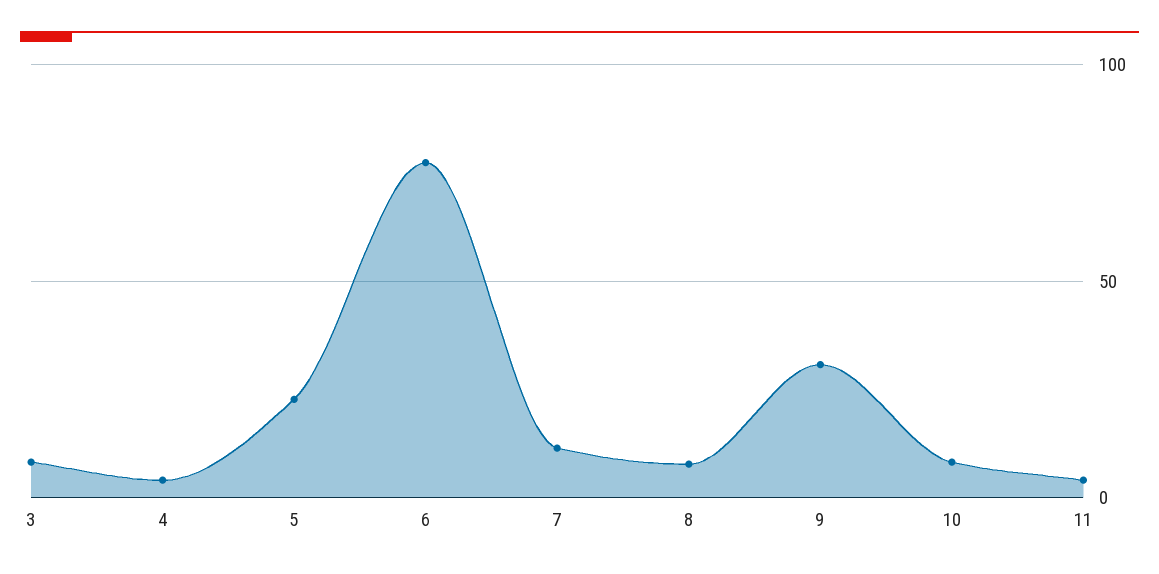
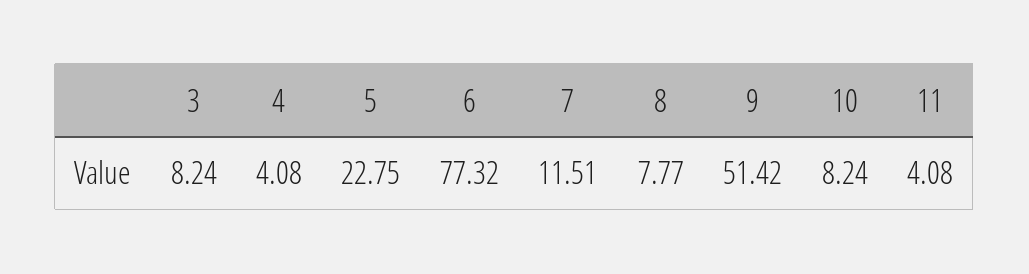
  {
    "3": 8.24,
    "4": 4.08,
    "5": 22.75,
    "6": 77.32,
    "7": 11.51,
    "8": 7.77,
-   "9": 30,
+   "9": 51.42,
    "10": 8.24,
    "11": 4.08
  }

